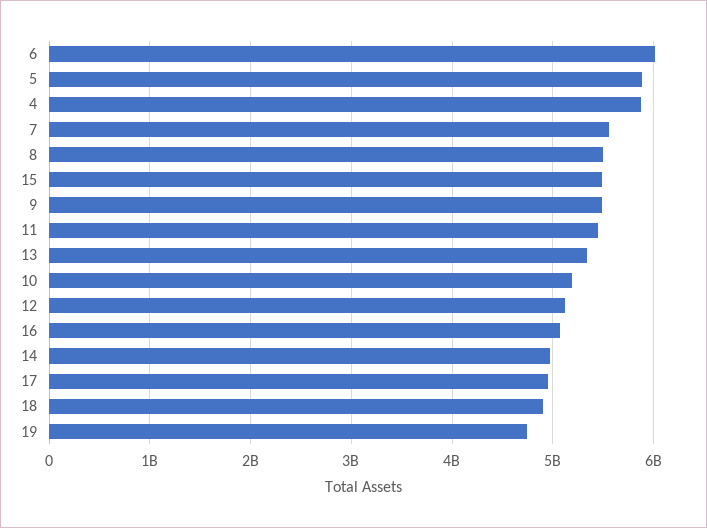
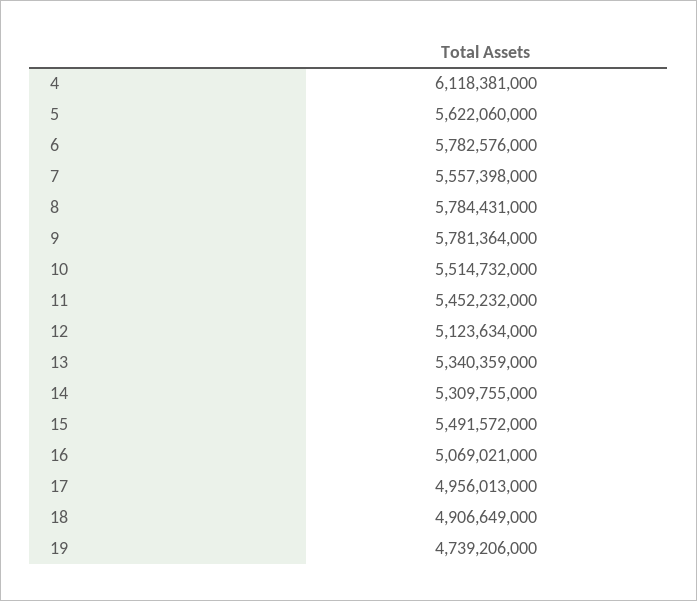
  {
-   "6": 6000000000,
+   "6": 5782576000,
-   "5": 5900000000,
+   "5": 5622060000,
-   "4": 5900000000,
+   "4": 6118381000,
    "7": 5557398000,
-   "8": 5500000000,
+   "8": 5784431000,
    "15": 5491572000,
-   "9": 5500000000,
+   "9": 5781364000,
    "11": 5452232000,
    "13": 5340359000,
-   "10": 5200000000,
+   "10": 5514732000,
    "12": 5123634000,
    "16": 5069021000,
-   "14": 5000000000,
+   "14": 5309755000,
    "17": 4956013000,
    "18": 4906649000,
    "19": 4739206000
  }

